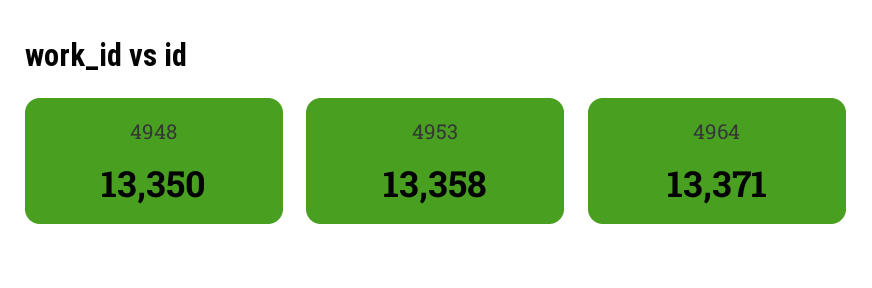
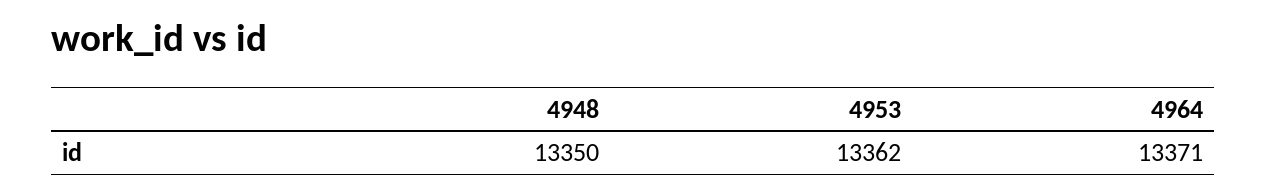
  {
    "4948": 13350,
-   "4953": 13358,
+   "4953": 13362,
    "4964": 13371
  }

